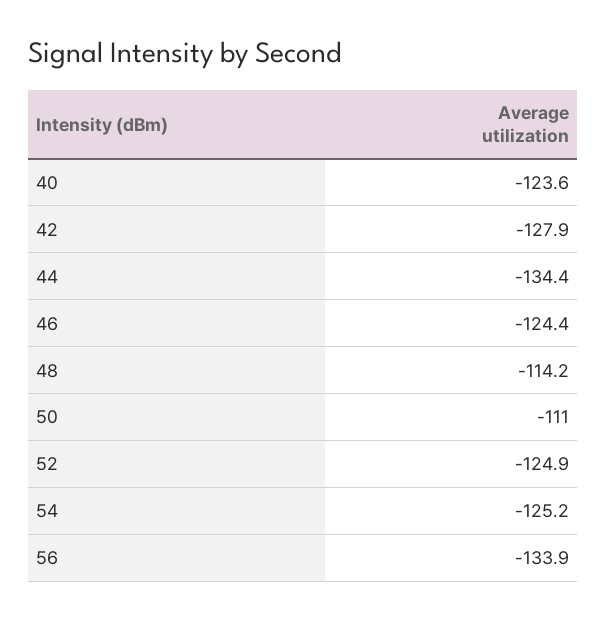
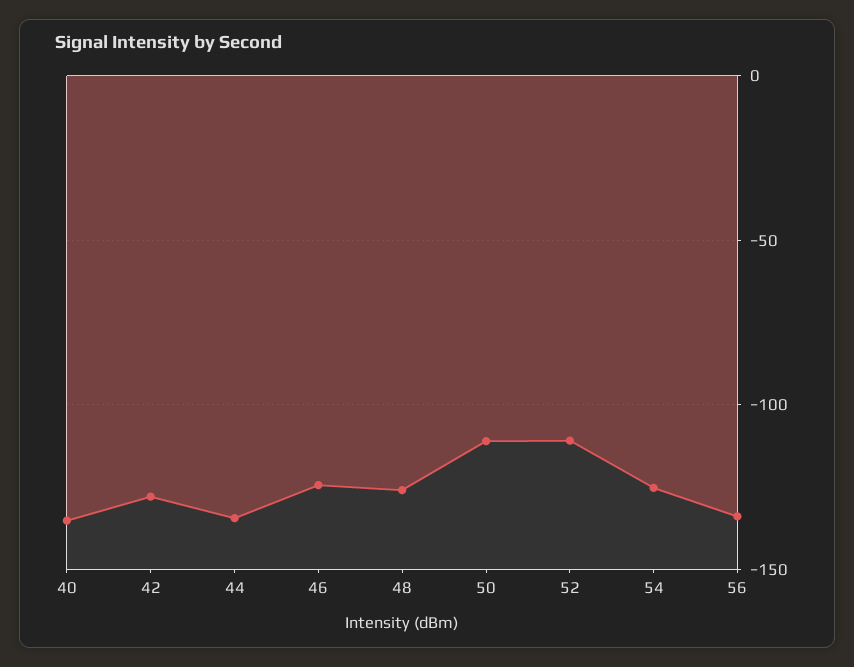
  {
-   "40": -123.6,
+   "40": -135,
    "42": -127.9,
    "44": -134.4,
    "46": -124.4,
-   "48": -114.2,
+   "48": -125,
    "50": -111,
-   "52": -124.9,
+   "52": -110,
    "54": -125.2,
    "56": -133.9
  }

